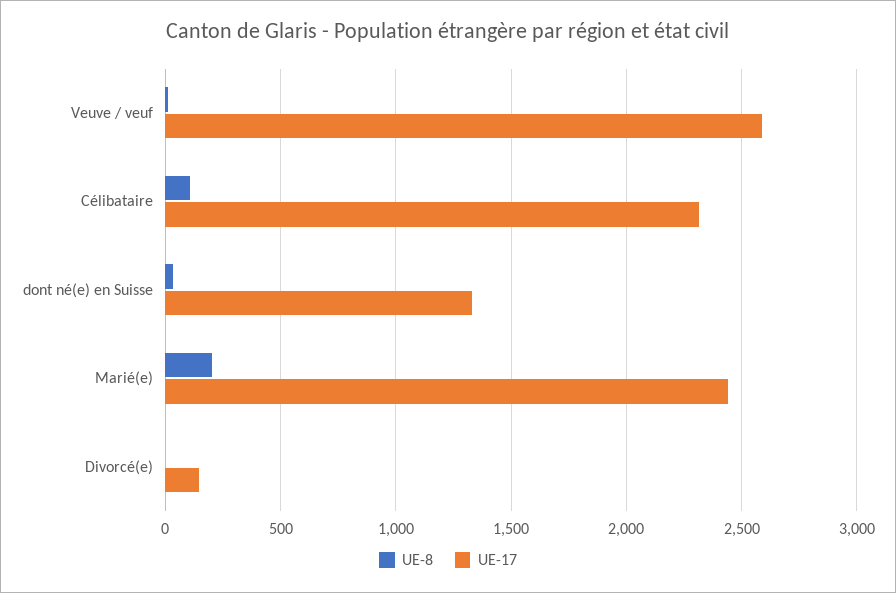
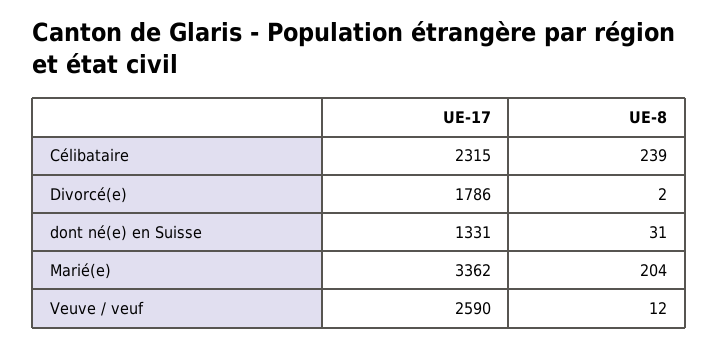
  {
    "UE-8": {
      "Veuve / veuf": 12,
-     "Célibataire": 100,
+     "Célibataire": 239,
      "dont né(e) en Suisse": 31,
      "Marié(e)": 204,
      "Divorcé(e)": 2
    },
    "UE-17": {
      "Veuve / veuf": 2590,
      "Célibataire": 2315,
      "dont né(e) en Suisse": 1331,
-     "Marié(e)": 2450,
+     "Marié(e)": 3362,
-     "Divorcé(e)": 150
+     "Divorcé(e)": 1786
    }
  }

